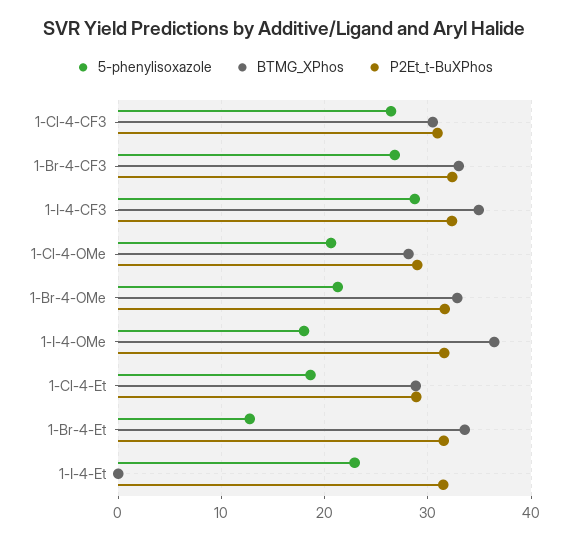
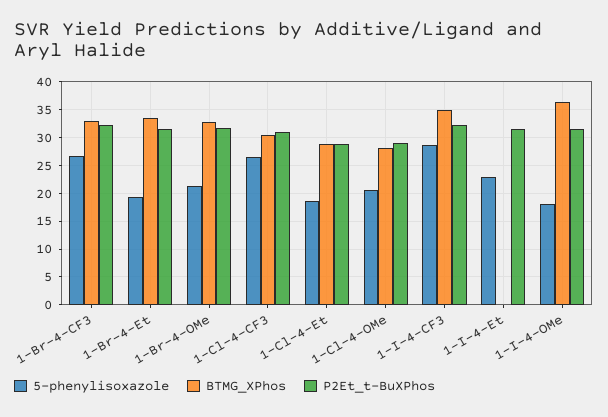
  {
    "5-phenylisoxazole": {
      "1-Cl-4-CF3": 26,
      "1-Br-4-CF3": 27,
      "1-I-4-CF3": 29,
      "1-Cl-4-OMe": 21,
      "1-Br-4-OMe": 21,
      "1-I-4-OMe": 18,
      "1-Cl-4-Et": 19,
-     "1-Br-4-Et": 13,
+     "1-Br-4-Et": 20,
      "1-I-4-Et": 23
    },
    "BTMG_XPhos": {
      "1-Cl-4-CF3": 30,
      "1-Br-4-CF3": 33,
      "1-I-4-CF3": 35,
      "1-Cl-4-OMe": 28,
      "1-Br-4-OMe": 33,
      "1-I-4-OMe": 36,
      "1-Cl-4-Et": 29,
      "1-Br-4-Et": 34,
      "1-I-4-Et": 0
    },
    "P2Et_t-BuXPhos": {
      "1-Cl-4-CF3": 31,
      "1-Br-4-CF3": 32,
      "1-I-4-CF3": 32,
      "1-Cl-4-OMe": 29,
      "1-Br-4-OMe": 32,
      "1-I-4-OMe": 32,
      "1-Cl-4-Et": 29,
      "1-Br-4-Et": 32,
      "1-I-4-Et": 31
    }
  }

